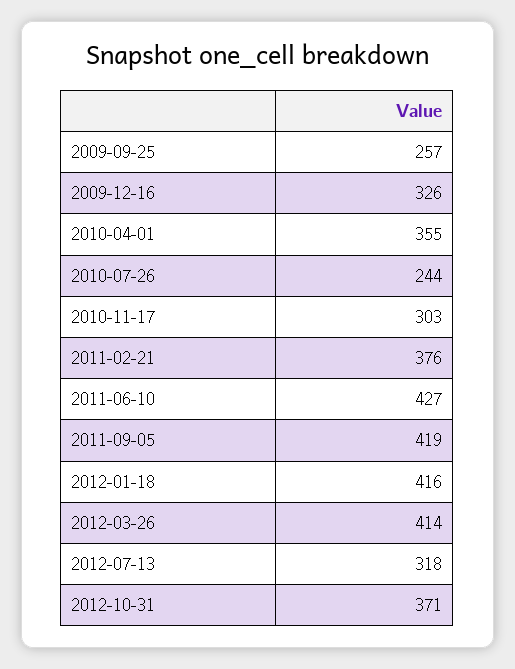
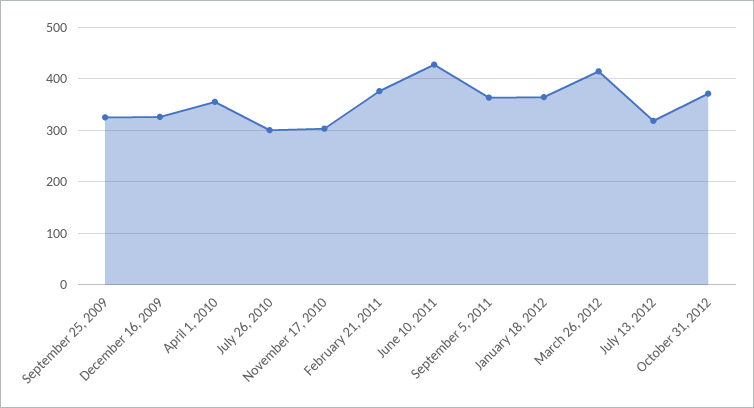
  {
-   "2009-09-25": 257,
+   "2009-09-25": 320,
    "2009-12-16": 326,
    "2010-04-01": 355,
-   "2010-07-26": 244,
+   "2010-07-26": 300,
    "2010-11-17": 303,
    "2011-02-21": 376,
    "2011-06-10": 427,
-   "2011-09-05": 419,
+   "2011-09-05": 360,
-   "2012-01-18": 416,
+   "2012-01-18": 360,
    "2012-03-26": 414,
    "2012-07-13": 318,
    "2012-10-31": 371
  }

